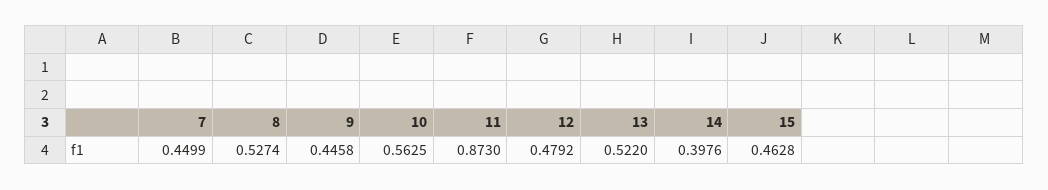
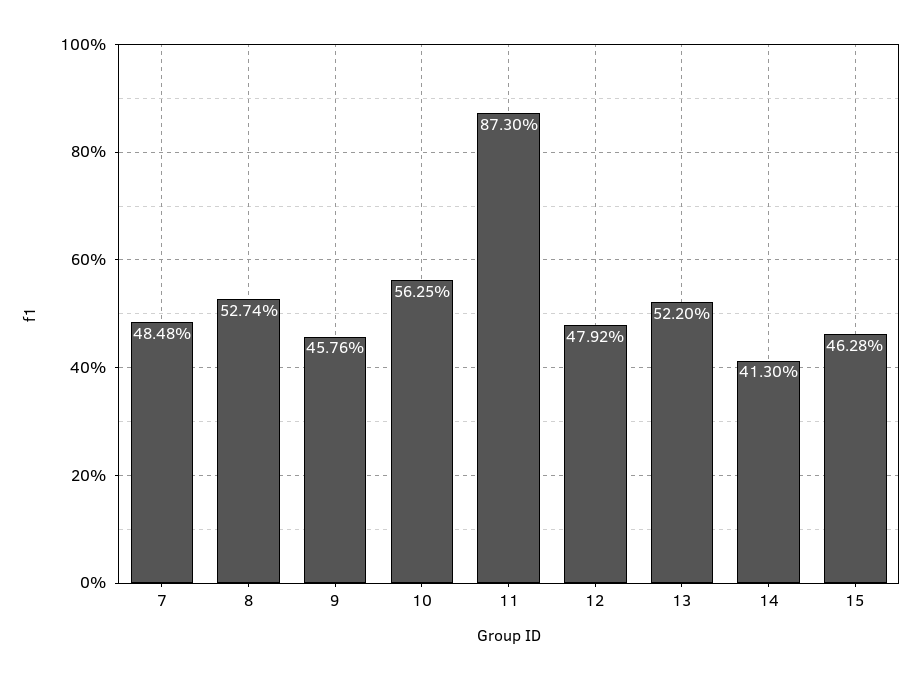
  {
-   "7": 0.4499,
+   "7": 0.4848,
    "8": 0.5274,
-   "9": 0.4458,
+   "9": 0.4576,
    "10": 0.5625,
    "11": 0.873,
    "12": 0.4792,
    "13": 0.522,
-   "14": 0.3976,
+   "14": 0.413,
    "15": 0.4628
  }

